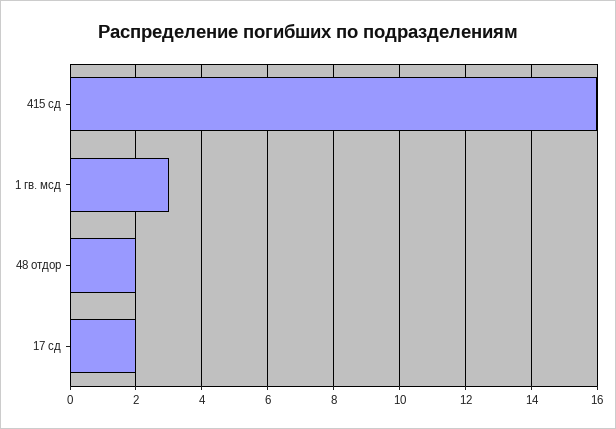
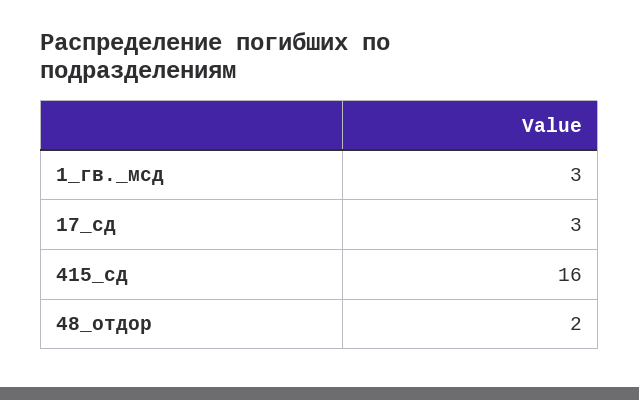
  {
    "415 сд": 16,
    "1 гв. мсд": 3,
    "48 отдор": 2,
-   "17 сд": 2
+   "17 сд": 3
  }

